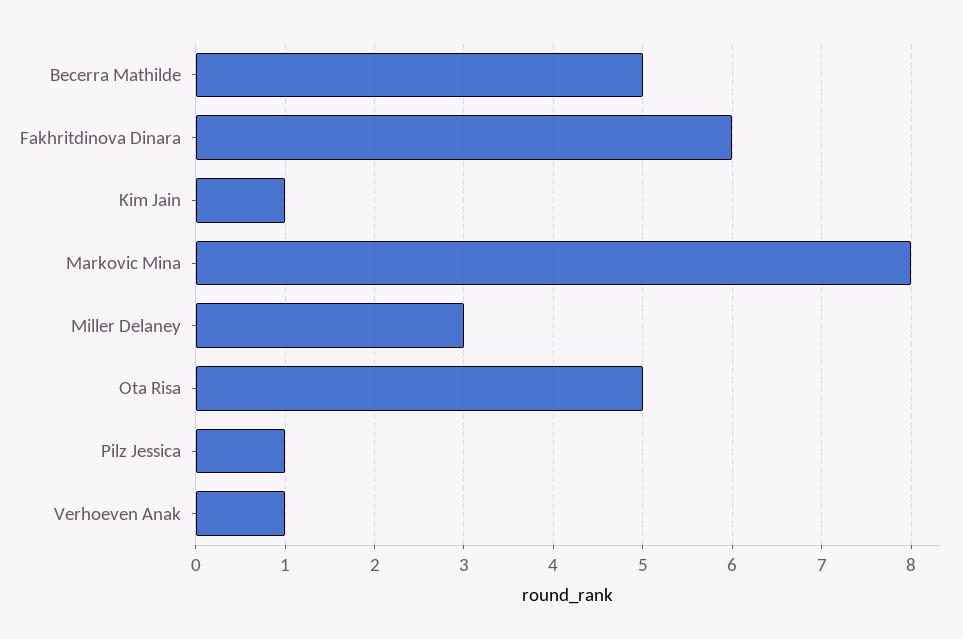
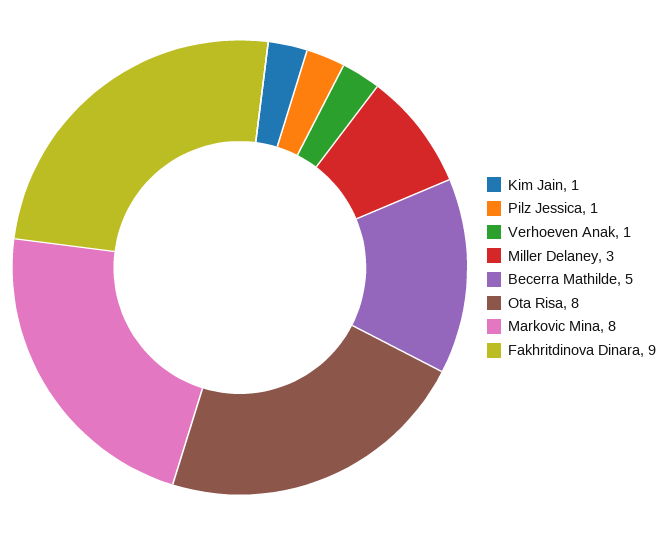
  {
    "Becerra Mathilde": 5,
-   "Fakhritdinova Dinara": 6,
+   "Fakhritdinova Dinara": 9,
    "Kim Jain": 1,
    "Markovic Mina": 8,
    "Miller Delaney": 3,
-   "Ota Risa": 5,
+   "Ota Risa": 8,
    "Pilz Jessica": 1,
    "Verhoeven Anak": 1
  }

